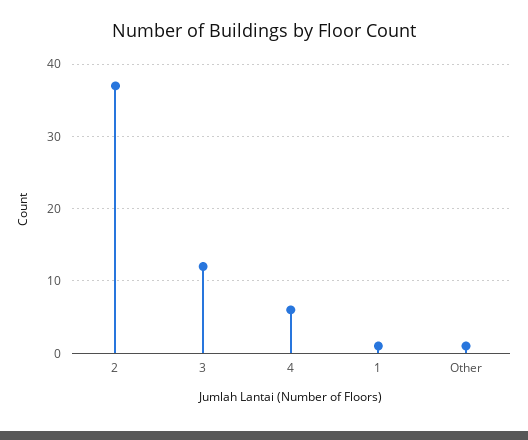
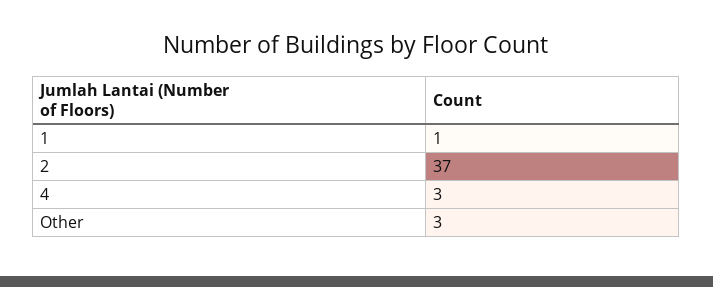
  {
    "2": 37,
-   "3": 12,
-   "4": 6,
+   "4": 3,
    "1": 1,
-   "Other": 1
+   "Other": 3
  }

